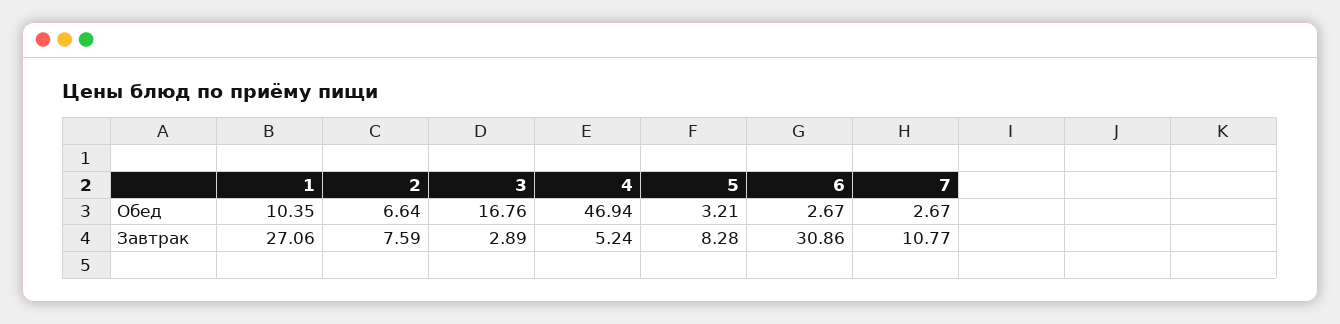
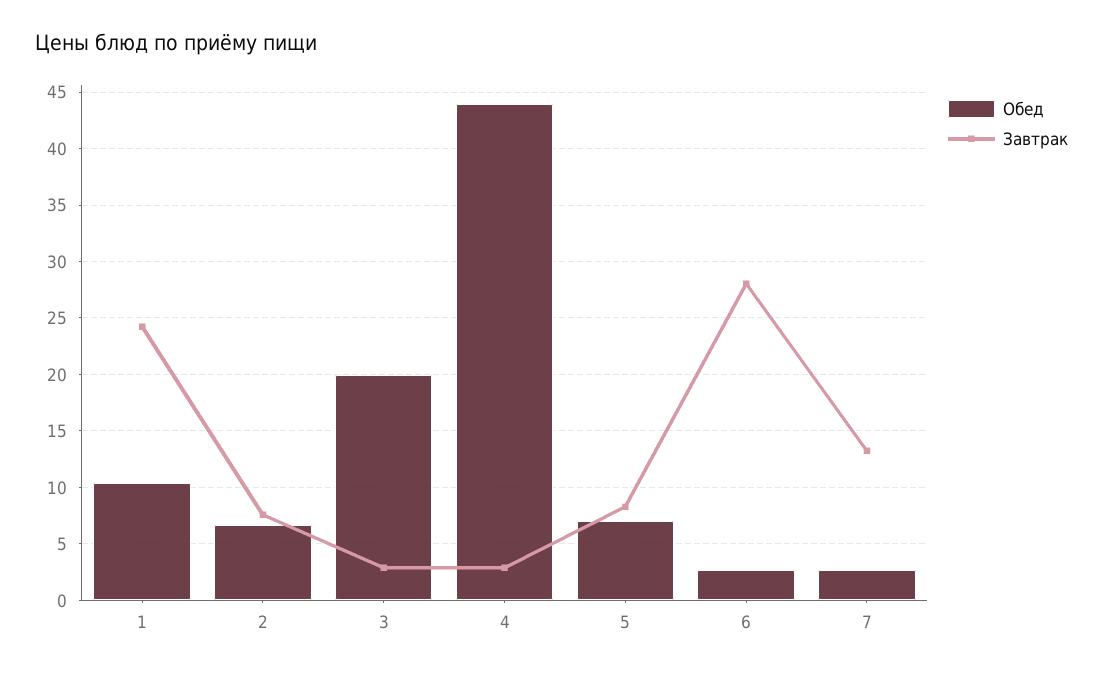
  {
    "Обед": {
      "1": 10.35,
      "2": 6.64,
-     "3": 16.76,
+     "3": 20,
-     "4": 46.94,
+     "4": 44,
-     "5": 3.21,
+     "5": 7,
      "6": 2.67,
      "7": 2.67
    },
    "Завтрак": {
-     "1": 27.06,
+     "1": 24,
      "2": 7.59,
      "3": 2.89,
-     "4": 5.24,
+     "4": 3,
      "5": 8.28,
-     "6": 30.86,
+     "6": 28,
-     "7": 10.77
+     "7": 13
    }
  }

